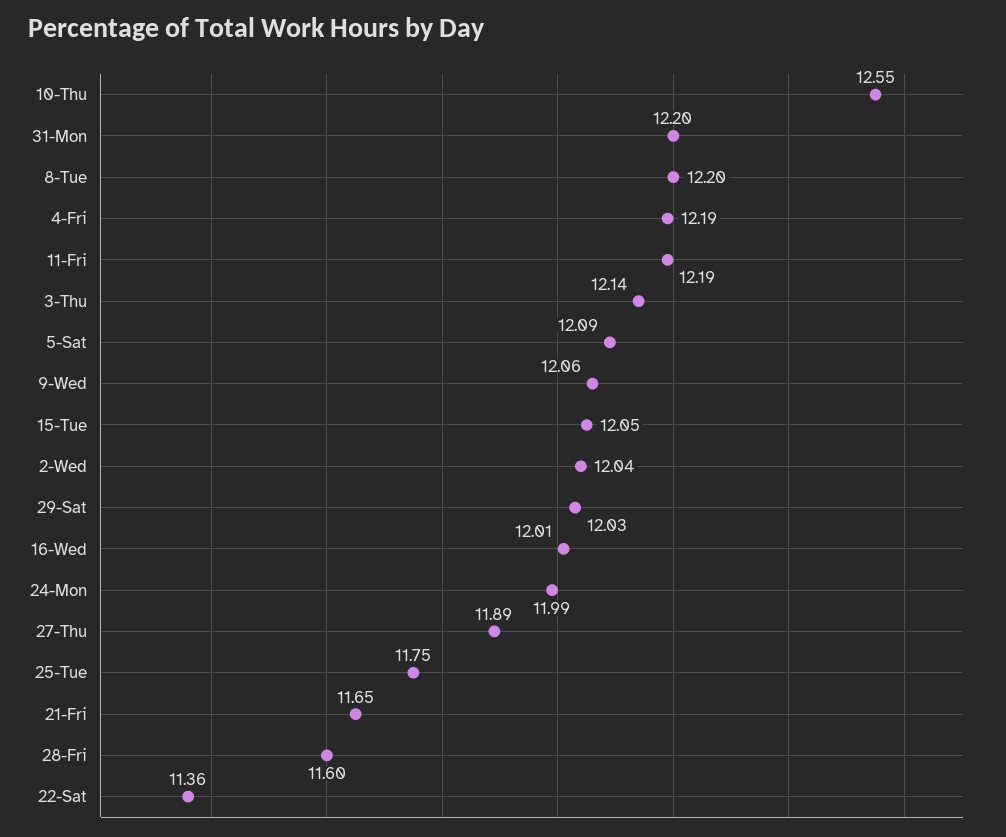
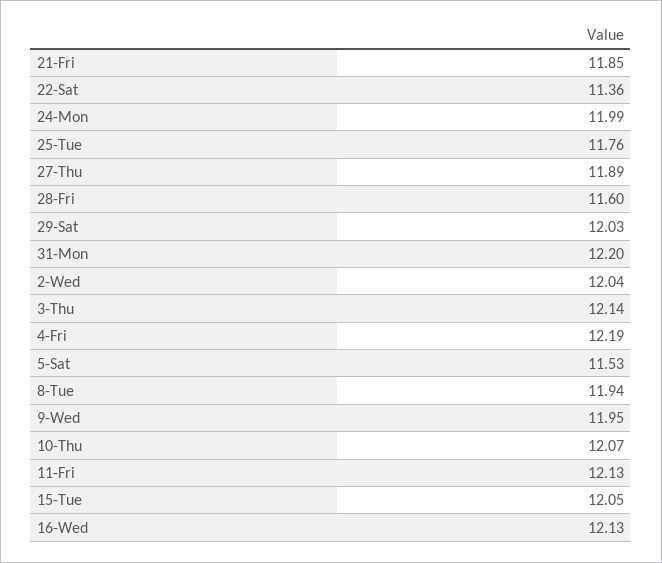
  {
-   "10-Thu": 12.55,
+   "10-Thu": 12.07,
    "31-Mon": 12.2,
-   "8-Tue": 12.2,
+   "8-Tue": 11.94,
    "4-Fri": 12.19,
-   "11-Fri": 12.19,
+   "11-Fri": 12.13,
    "3-Thu": 12.14,
-   "5-Sat": 12.09,
+   "5-Sat": 11.53,
-   "9-Wed": 12.06,
+   "9-Wed": 11.95,
    "15-Tue": 12.05,
    "2-Wed": 12.04,
    "29-Sat": 12.03,
-   "16-Wed": 12.01,
+   "16-Wed": 12.13,
    "24-Mon": 11.99,
    "27-Thu": 11.89,
-   "25-Tue": 11.75,
+   "25-Tue": 11.76,
-   "21-Fri": 11.65,
+   "21-Fri": 11.85,
    "28-Fri": 11.6,
    "22-Sat": 11.36
  }

